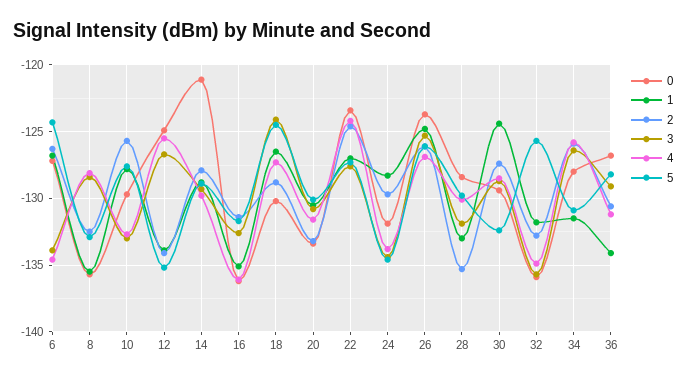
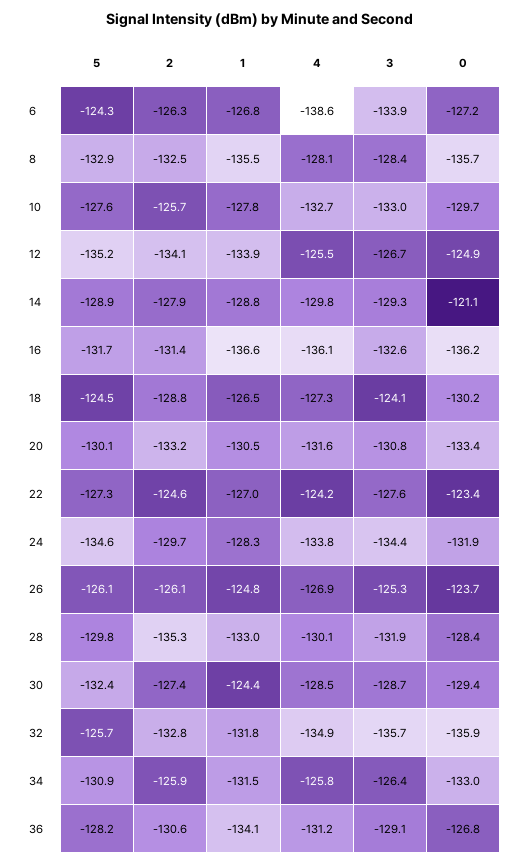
  {
    "0": {
      "6": -127.2,
      "8": -135.7,
      "10": -129.7,
      "12": -124.9,
      "14": -121.1,
      "16": -136.2,
      "18": -130.2,
      "20": -133.4,
      "22": -123.4,
      "24": -131.9,
      "26": -123.7,
      "28": -128.4,
      "30": -129.4,
      "32": -135.9,
-     "34": -128,
+     "34": -133,
      "36": -126.8
    },
    "1": {
      "6": -126.8,
      "8": -135.5,
      "10": -127.8,
      "12": -133.9,
      "14": -128.8,
-     "16": -135,
+     "16": -136.6,
      "18": -126.5,
      "20": -130.5,
      "22": -127,
      "24": -128.3,
      "26": -124.8,
      "28": -133,
      "30": -124.4,
      "32": -131.8,
      "34": -131.5,
      "36": -134.1
    },
    "2": {
      "6": -126.3,
      "8": -132.5,
      "10": -125.7,
      "12": -134.1,
      "14": -127.9,
      "16": -131.4,
      "18": -128.8,
      "20": -133.2,
      "22": -124.6,
      "24": -129.7,
      "26": -126.1,
      "28": -135.3,
      "30": -127.4,
      "32": -132.8,
      "34": -125.9,
      "36": -130.6
    },
    "3": {
      "6": -133.9,
      "8": -128.4,
      "10": -133,
      "12": -126.7,
      "14": -129.3,
      "16": -132.6,
      "18": -124.1,
      "20": -130.8,
      "22": -127.6,
      "24": -134.4,
      "26": -125.3,
      "28": -131.9,
      "30": -128.7,
      "32": -135.7,
      "34": -126.4,
      "36": -129.1
    },
    "4": {
-     "6": -134.5,
+     "6": -138.6,
      "8": -128.1,
      "10": -132.7,
      "12": -125.5,
      "14": -129.8,
      "16": -136.1,
      "18": -127.3,
      "20": -131.6,
      "22": -124.2,
      "24": -133.8,
      "26": -126.9,
      "28": -130.1,
      "30": -128.5,
      "32": -134.9,
      "34": -125.8,
      "36": -131.2
    },
    "5": {
      "6": -124.3,
      "8": -132.9,
      "10": -127.6,
      "12": -135.2,
      "14": -128.9,
      "16": -131.7,
      "18": -124.5,
      "20": -130.1,
      "22": -127.3,
      "24": -134.6,
      "26": -126.1,
      "28": -129.8,
      "30": -132.4,
      "32": -125.7,
      "34": -130.9,
      "36": -128.2
    }
  }

